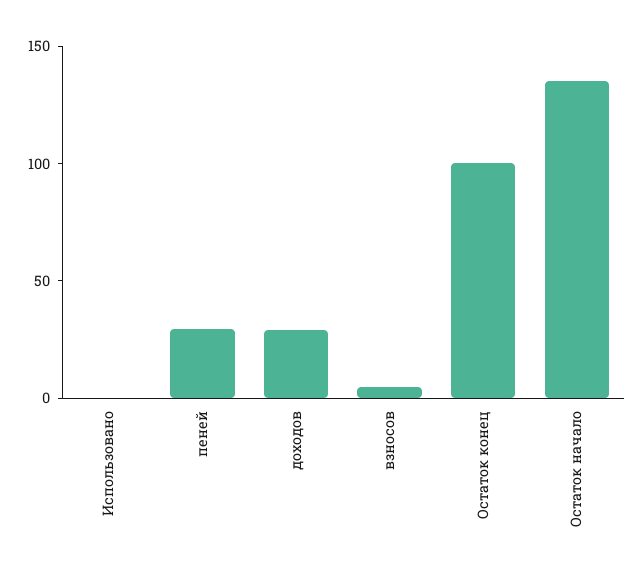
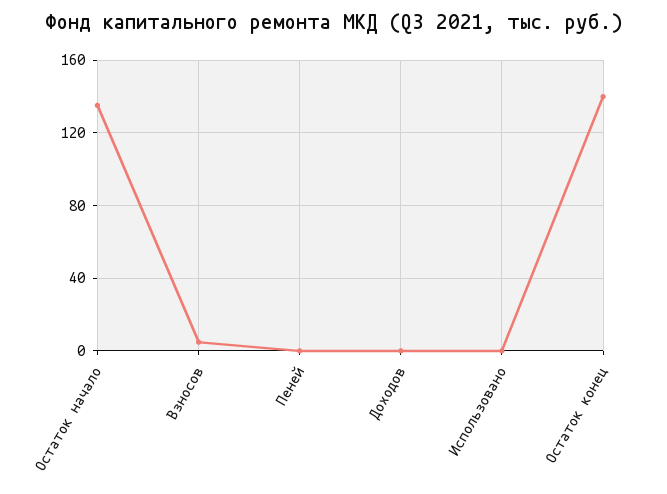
  {
    "Использовано": 0,
-   "пеней": 30,
+   "пеней": 0,
-   "доходов": 30,
+   "доходов": 0,
    "взносов": 5,
-   "Остаток конец": 100,
+   "Остаток конец": 140,
    "Остаток начало": 135
  }

